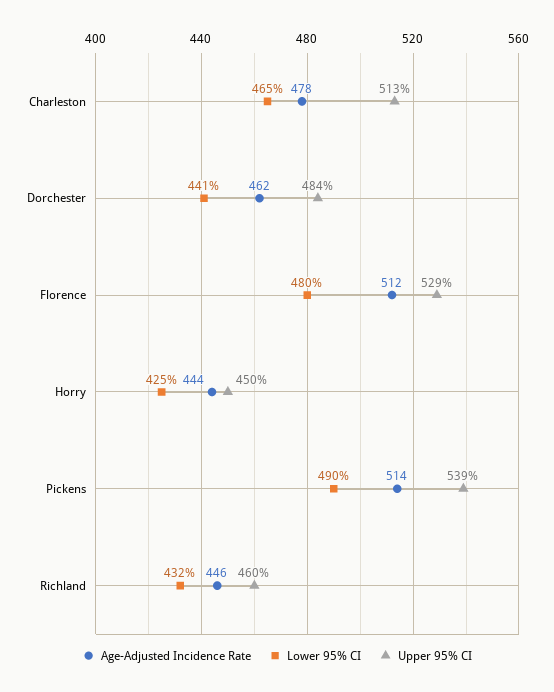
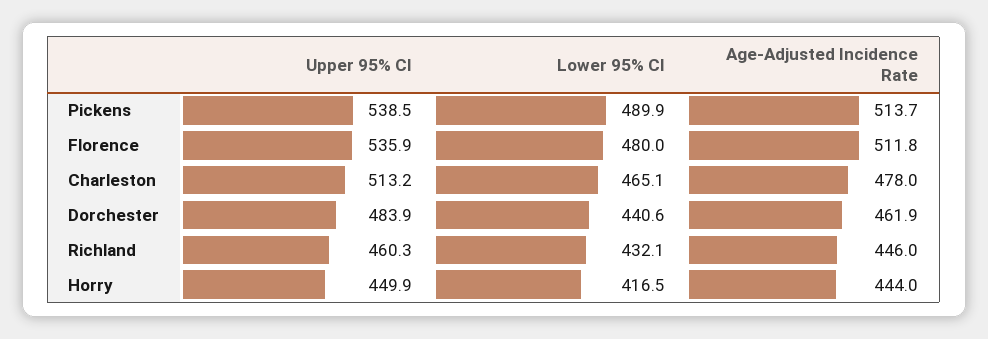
  {
    "Age-Adjusted Incidence Rate": {
      "Charleston": 478,
      "Dorchester": 461.9,
      "Florence": 511.8,
      "Horry": 444,
      "Pickens": 513.7,
      "Richland": 446
    },
    "Lower 95% CI": {
      "Charleston": 465.1,
      "Dorchester": 440.6,
      "Florence": 480,
-     "Horry": 425,
+     "Horry": 416.5,
      "Pickens": 489.9,
      "Richland": 432.1
    },
    "Upper 95% CI": {
      "Charleston": 513.2,
      "Dorchester": 483.9,
-     "Florence": 529,
+     "Florence": 535.9,
      "Horry": 449.9,
      "Pickens": 538.5,
      "Richland": 460.3
    }
  }

